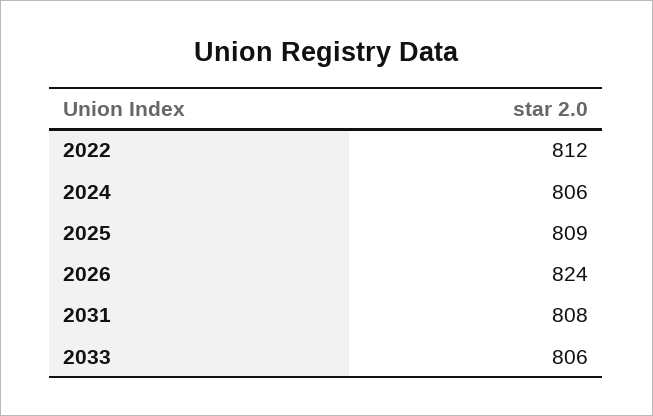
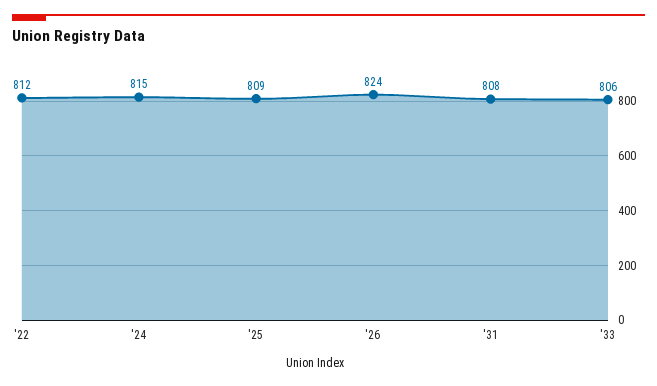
  {
    "2022": 812,
-   "2024": 806,
+   "2024": 815,
    "2025": 809,
    "2026": 824,
    "2031": 808,
    "2033": 806
  }

